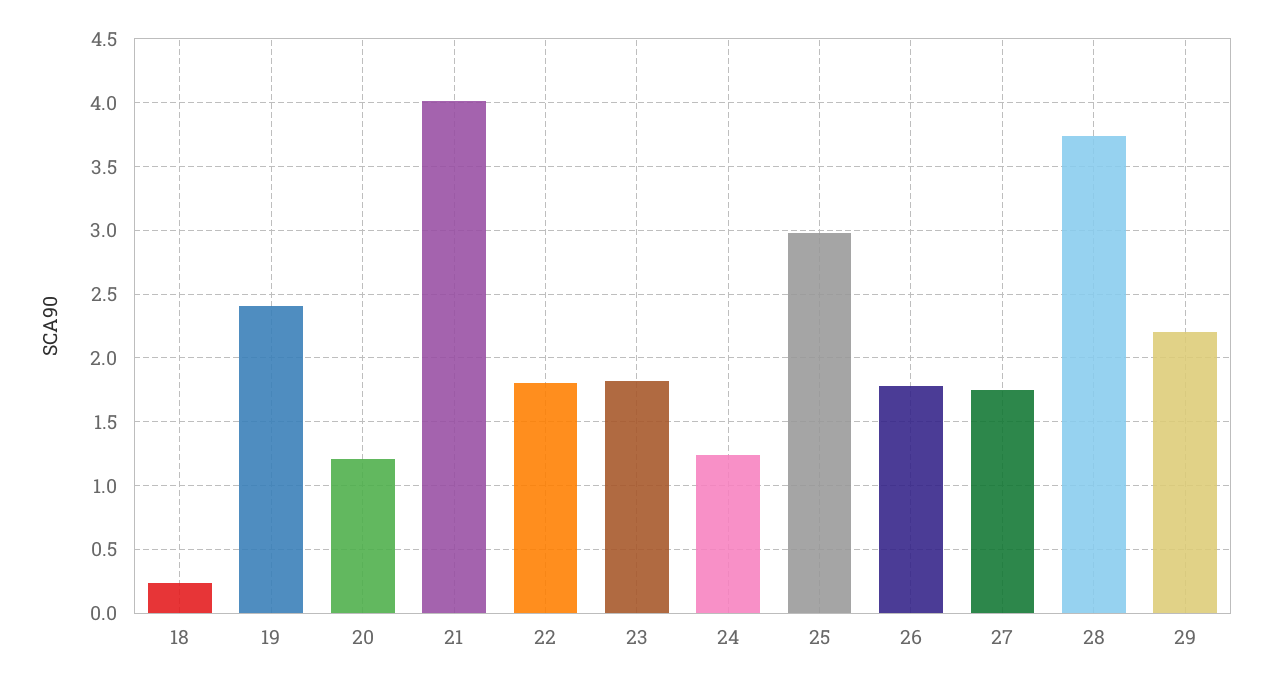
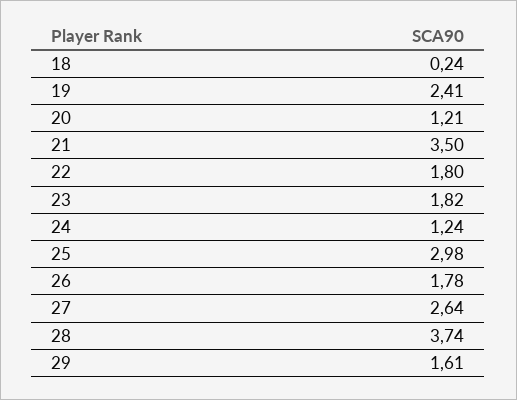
  {
    "18": 0.24,
    "19": 2.41,
    "20": 1.21,
-   "21": 4,
+   "21": 3.5,
    "22": 1.8,
    "23": 1.82,
    "24": 1.24,
    "25": 2.98,
    "26": 1.78,
-   "27": 1.75,
+   "27": 2.64,
    "28": 3.74,
-   "29": 2.2
+   "29": 1.61
  }

